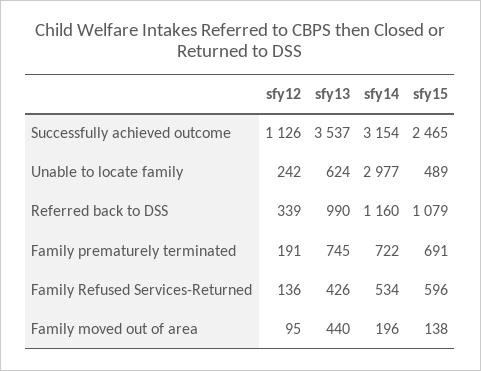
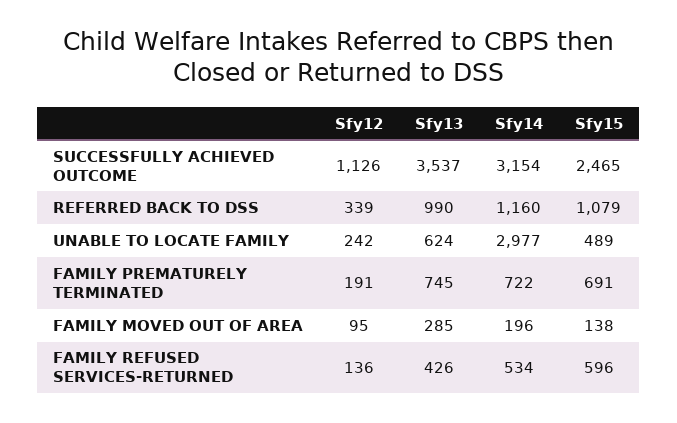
  {
    "sfy12": {
      "Successfully achieved outcome": 1126,
      "Unable to locate family": 242,
      "Referred back to DSS": 339,
      "Family prematurely terminated": 191,
      "Family Refused Services-Returned": 136,
      "Family moved out of area": 95
    },
    "sfy13": {
      "Successfully achieved outcome": 3537,
      "Unable to locate family": 624,
      "Referred back to DSS": 990,
      "Family prematurely terminated": 745,
      "Family Refused Services-Returned": 426,
-     "Family moved out of area": 440
+     "Family moved out of area": 285
    },
    "sfy14": {
      "Successfully achieved outcome": 3154,
      "Unable to locate family": 2977,
      "Referred back to DSS": 1160,
      "Family prematurely terminated": 722,
      "Family Refused Services-Returned": 534,
      "Family moved out of area": 196
    },
    "sfy15": {
      "Successfully achieved outcome": 2465,
      "Unable to locate family": 489,
      "Referred back to DSS": 1079,
      "Family prematurely terminated": 691,
      "Family Refused Services-Returned": 596,
      "Family moved out of area": 138
    }
  }

